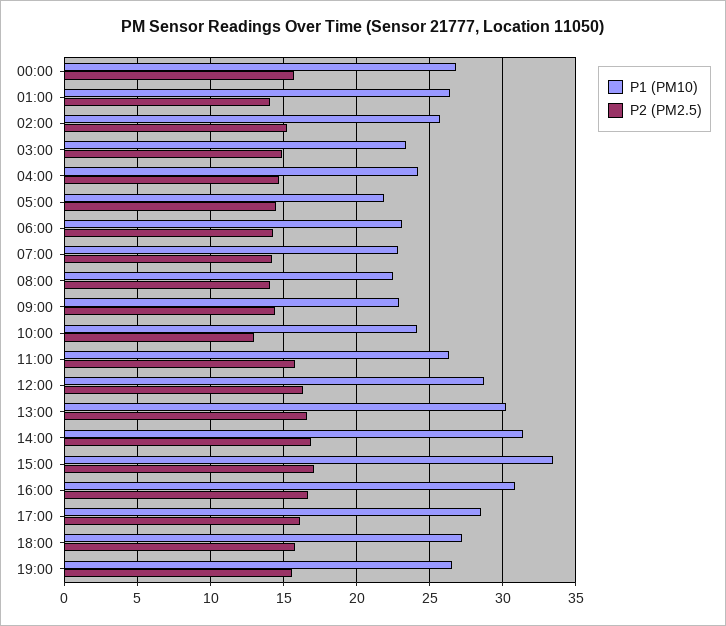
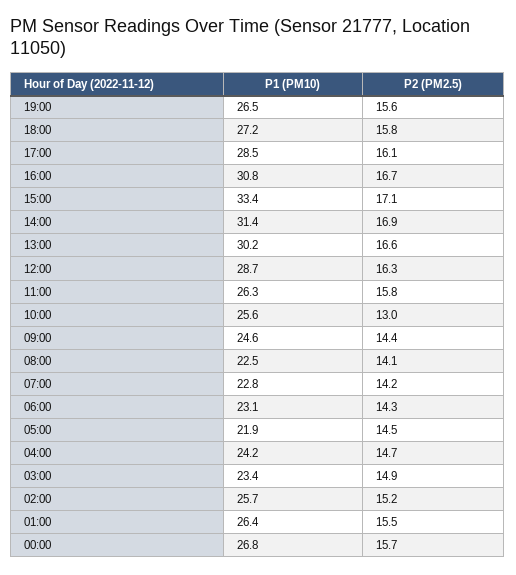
  {
    "P1 (PM10)": {
      "00:00": 26.8,
      "01:00": 26.4,
      "02:00": 25.7,
      "03:00": 23.4,
      "04:00": 24.2,
      "05:00": 21.9,
      "06:00": 23.1,
      "07:00": 22.8,
      "08:00": 22.5,
-     "09:00": 23,
+     "09:00": 24.6,
-     "10:00": 24,
+     "10:00": 25.6,
      "11:00": 26.3,
      "12:00": 28.7,
      "13:00": 30.2,
      "14:00": 31.4,
      "15:00": 33.4,
      "16:00": 30.8,
      "17:00": 28.5,
      "18:00": 27.2,
      "19:00": 26.5
    },
    "P2 (PM2.5)": {
      "00:00": 15.7,
-     "01:00": 14,
+     "01:00": 15.5,
      "02:00": 15.2,
      "03:00": 14.9,
      "04:00": 14.7,
      "05:00": 14.5,
      "06:00": 14.3,
      "07:00": 14.2,
      "08:00": 14.1,
      "09:00": 14.4,
      "10:00": 13,
      "11:00": 15.8,
      "12:00": 16.3,
      "13:00": 16.6,
      "14:00": 16.9,
      "15:00": 17.1,
      "16:00": 16.7,
      "17:00": 16.1,
      "18:00": 15.8,
      "19:00": 15.6
    }
  }

